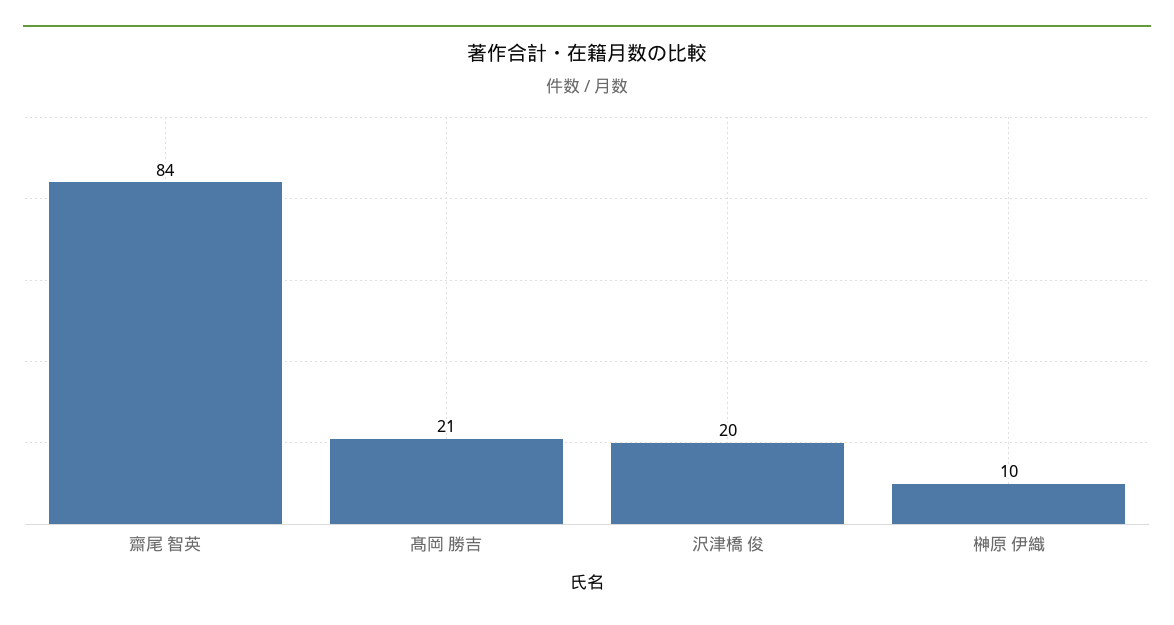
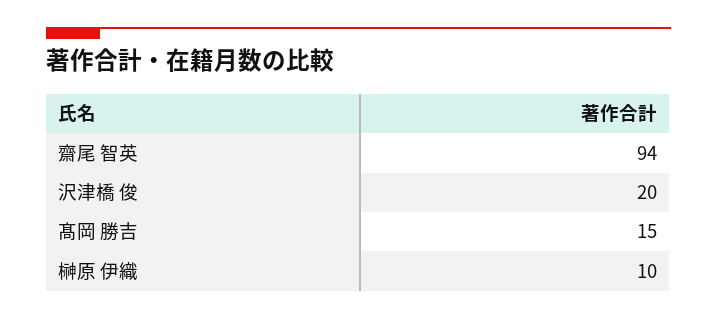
  {
-   "齋尾 智英": 84,
+   "齋尾 智英": 94,
-   "髙岡 勝吉": 21,
+   "髙岡 勝吉": 15,
    "沢津橋 俊": 20,
    "榊原 伊織": 10
  }

